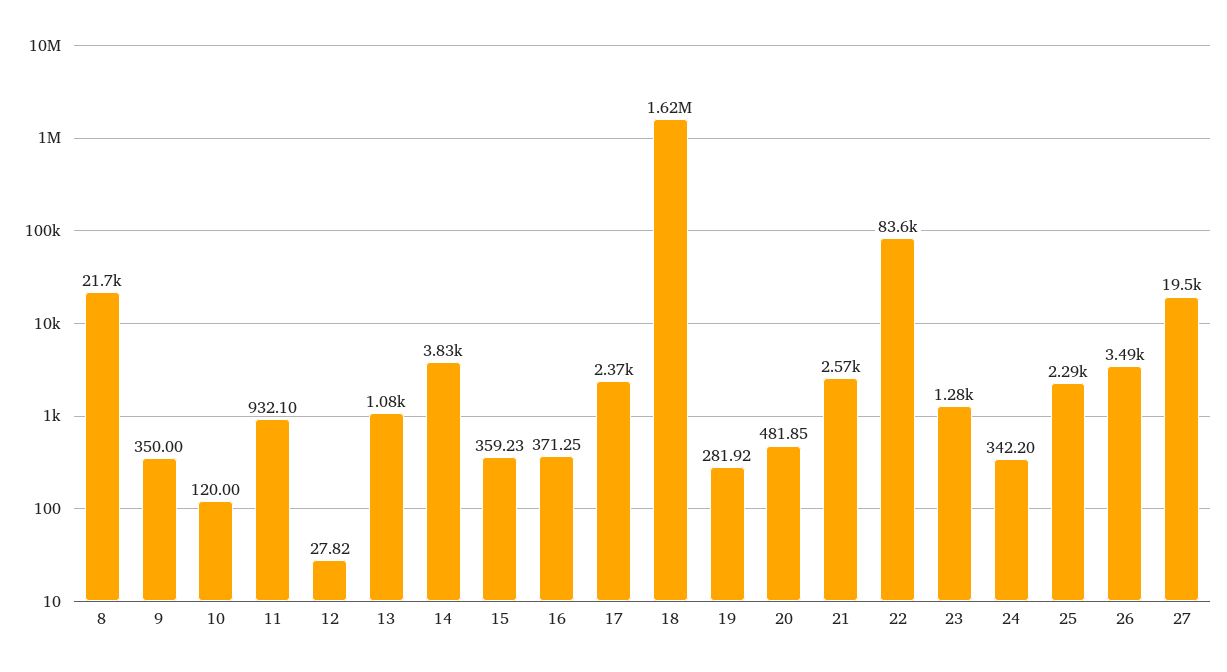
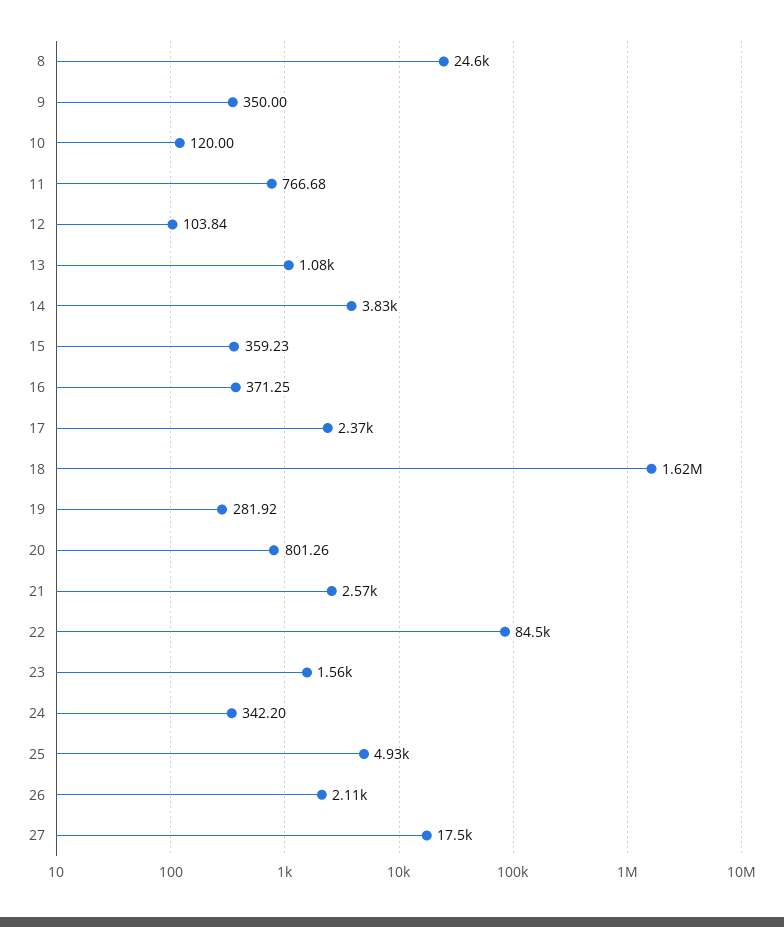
  {
-   "8": 21700,
+   "8": 24600,
    "9": 350,
    "10": 120,
-   "11": 932.1,
+   "11": 766.68,
-   "12": 27.82,
+   "12": 103.84,
    "13": 1080,
    "14": 3830,
    "15": 359.23,
    "16": 371.25,
    "17": 2370,
    "18": 1620000,
    "19": 281.92,
-   "20": 481.85,
+   "20": 801.26,
    "21": 2570,
-   "22": 83600,
+   "22": 84500,
-   "23": 1280,
+   "23": 1560,
    "24": 342.2,
-   "25": 2290,
+   "25": 4930,
-   "26": 3490,
+   "26": 2110,
-   "27": 19500
+   "27": 17500
  }

